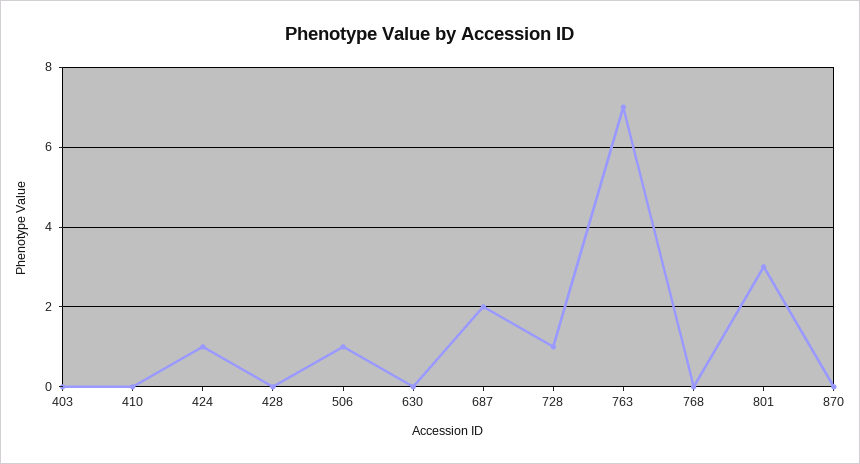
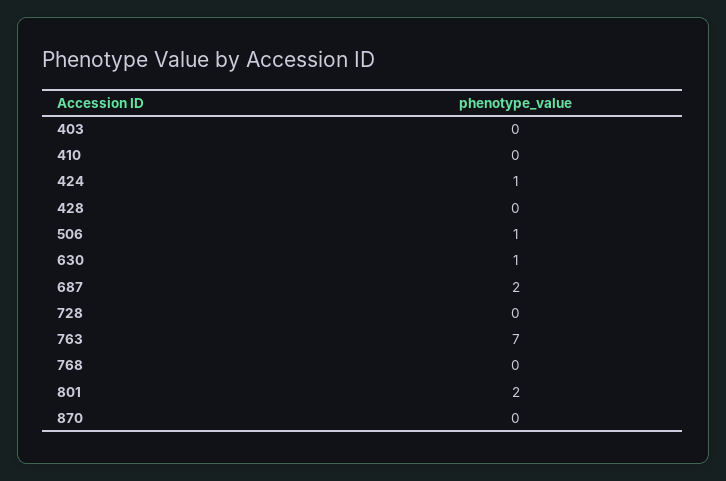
  {
    "403": 0,
    "410": 0,
    "424": 1,
    "428": 0,
    "506": 1,
-   "630": 0,
+   "630": 1,
    "687": 2,
-   "728": 1,
+   "728": 0,
    "763": 7,
    "768": 0,
-   "801": 3,
+   "801": 2,
    "870": 0
  }

